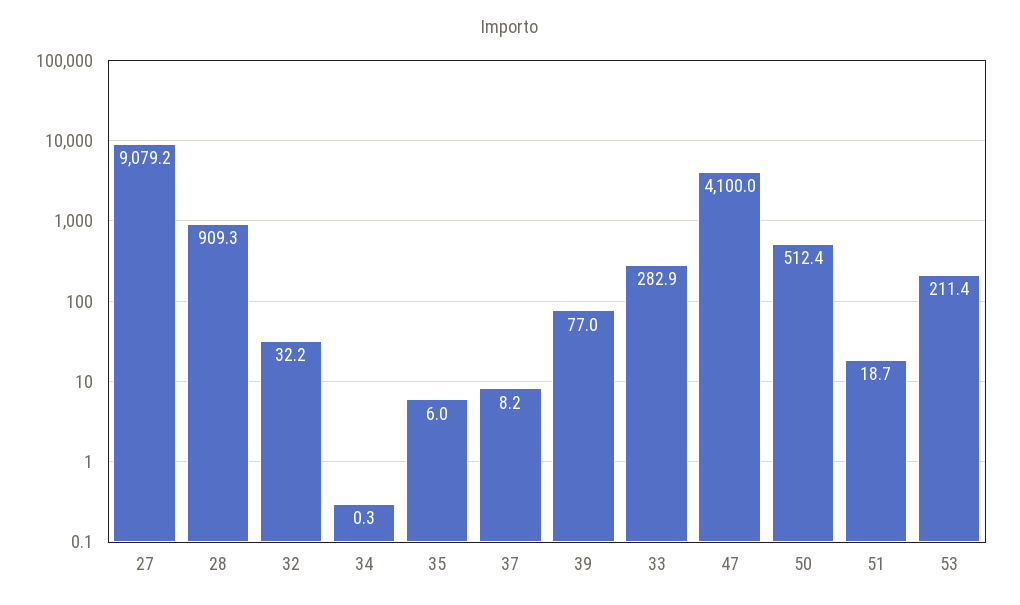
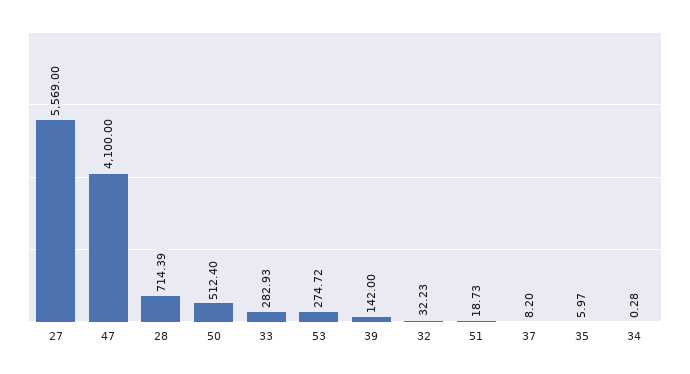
  {
-   "27": 9079.2,
+   "27": 5569,
-   "28": 909.3,
+   "28": 714.39,
    "32": 32.23,
    "34": 0.28,
    "35": 5.97,
    "37": 8.2,
-   "39": 77,
+   "39": 142,
    "33": 282.93,
    "47": 4100,
    "50": 512.4,
    "51": 18.73,
-   "53": 211.4
+   "53": 274.72
  }

